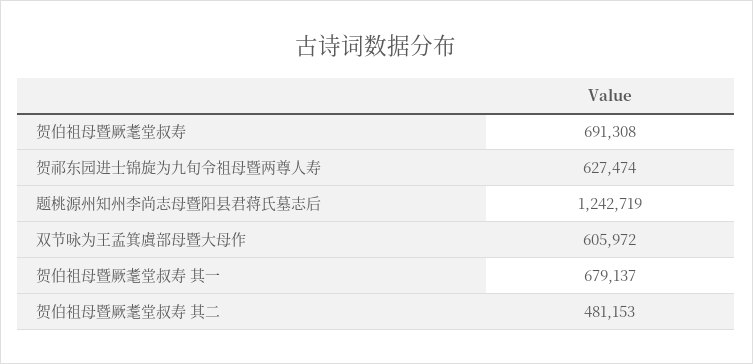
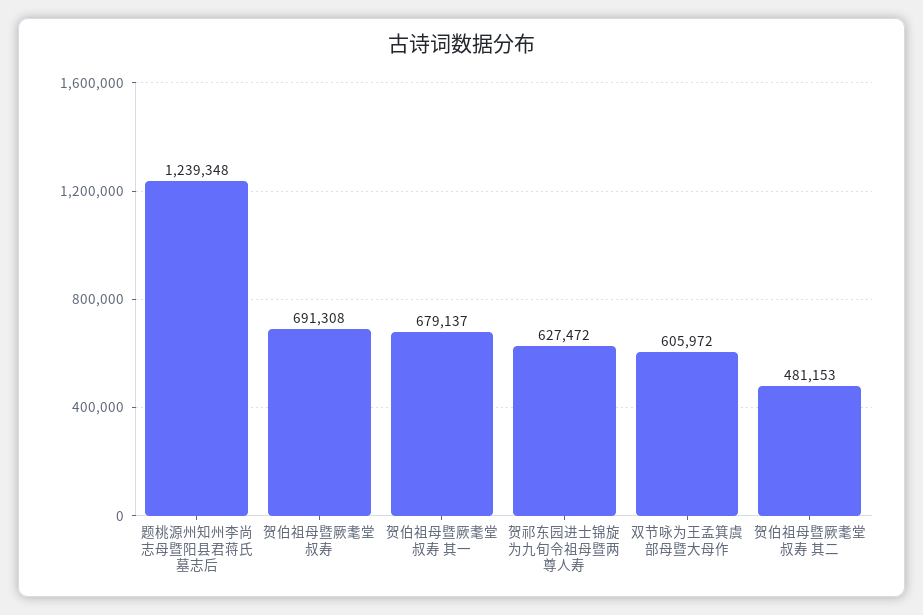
  {
    "贺伯祖母暨厥耄堂叔寿": 691308,
-   "贺祁东园进士锦旋为九旬令祖母暨两尊人寿": 627474,
+   "贺祁东园进士锦旋为九旬令祖母暨两尊人寿": 627472,
-   "题桃源州知州李尚志母暨阳县君蒋氏墓志后": 1242719,
+   "题桃源州知州李尚志母暨阳县君蒋氏墓志后": 1239348,
    "双节咏为王孟箕虞部母暨大母作": 605972,
    "贺伯祖母暨厥耄堂叔寿 其一": 679137,
    "贺伯祖母暨厥耄堂叔寿 其二": 481153
  }

